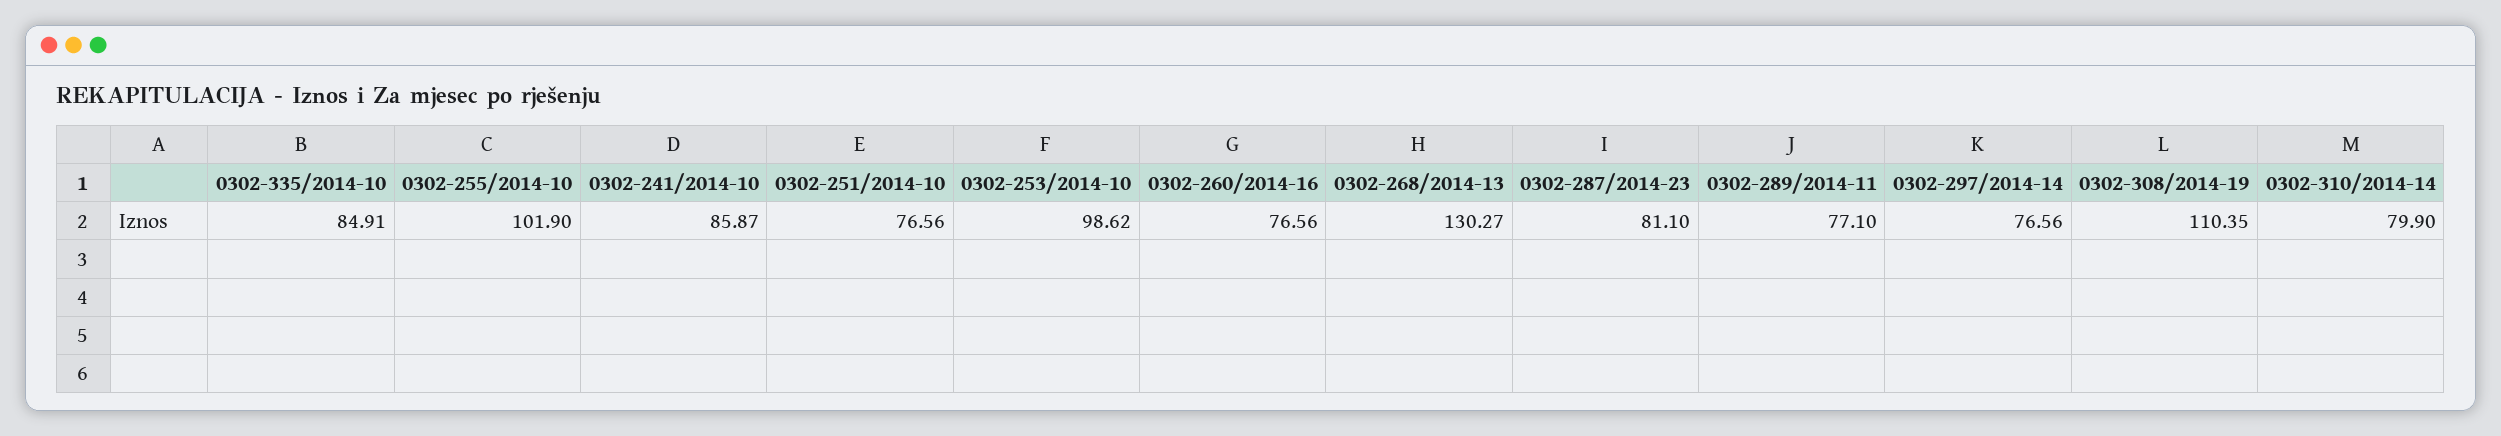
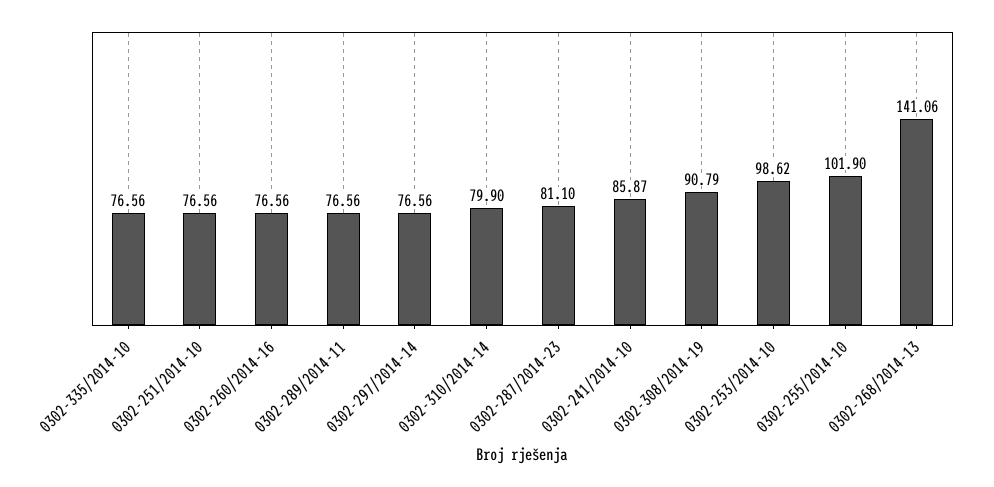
  {
-   "0302-335/2014-10": 84.91,
+   "0302-335/2014-10": 76.56,
    "0302-255/2014-10": 101.9,
    "0302-241/2014-10": 85.87,
    "0302-251/2014-10": 76.56,
    "0302-253/2014-10": 98.62,
    "0302-260/2014-16": 76.56,
-   "0302-268/2014-13": 130.27,
+   "0302-268/2014-13": 141.06,
    "0302-287/2014-23": 81.1,
-   "0302-289/2014-11": 77.1,
+   "0302-289/2014-11": 76.56,
    "0302-297/2014-14": 76.56,
-   "0302-308/2014-19": 110.35,
+   "0302-308/2014-19": 90.79,
    "0302-310/2014-14": 79.9
  }

